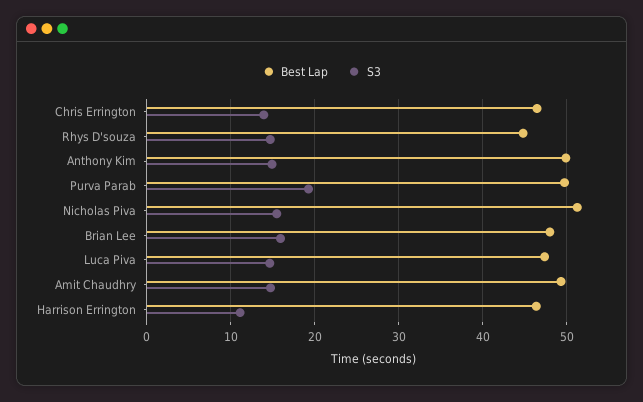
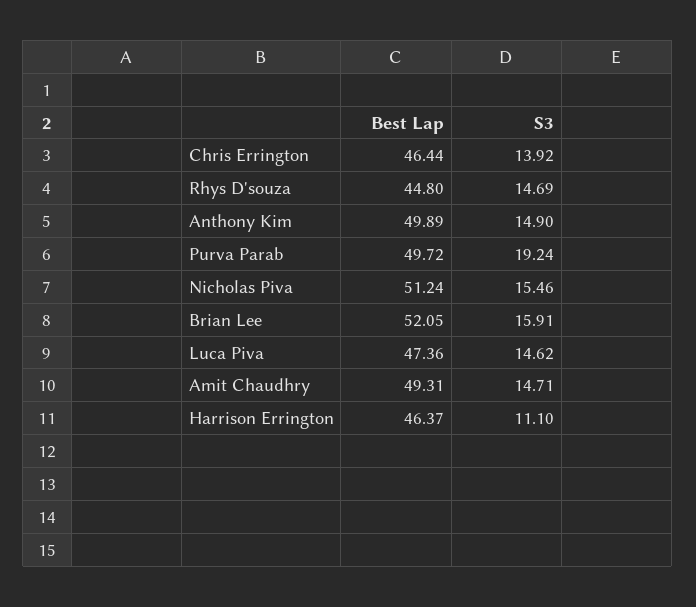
  {
    "Best Lap": {
      "Chris Errington": 46.44,
      "Rhys D'souza": 44.8,
      "Anthony Kim": 49.89,
      "Purva Parab": 49.72,
      "Nicholas Piva": 51.24,
-     "Brian Lee": 48,
+     "Brian Lee": 52.05,
      "Luca Piva": 47.36,
      "Amit Chaudhry": 49.31,
      "Harrison Errington": 46.37
    },
    "S3": {
      "Chris Errington": 13.92,
      "Rhys D'souza": 14.69,
      "Anthony Kim": 14.9,
      "Purva Parab": 19.24,
      "Nicholas Piva": 15.46,
      "Brian Lee": 15.91,
      "Luca Piva": 14.62,
      "Amit Chaudhry": 14.71,
      "Harrison Errington": 11.1
    }
  }

